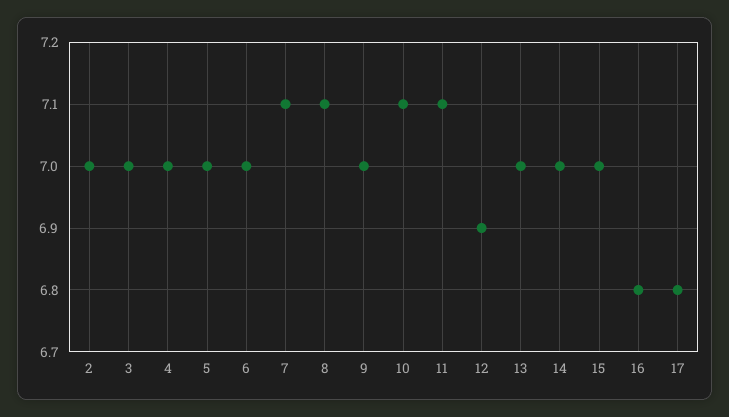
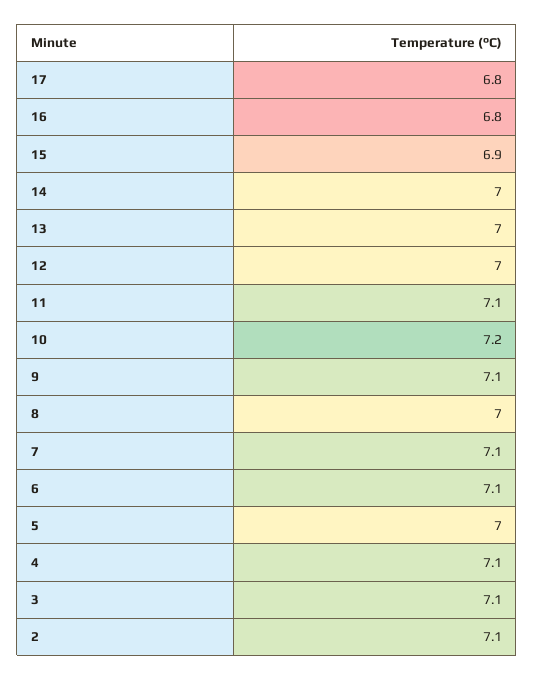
  {
-   "2": 7,
+   "2": 7.1,
-   "3": 7,
+   "3": 7.1,
-   "4": 7,
+   "4": 7.1,
    "5": 7,
-   "6": 7,
+   "6": 7.1,
    "7": 7.1,
-   "8": 7.1,
+   "8": 7,
-   "9": 7,
+   "9": 7.1,
-   "10": 7.1,
+   "10": 7.2,
    "11": 7.1,
-   "12": 6.9,
+   "12": 7,
    "13": 7,
    "14": 7,
-   "15": 7,
+   "15": 6.9,
    "16": 6.8,
    "17": 6.8
  }

